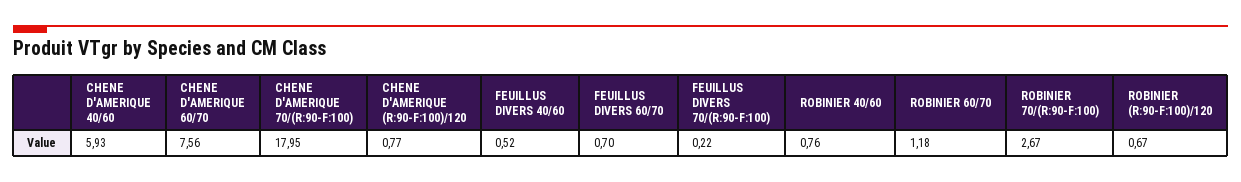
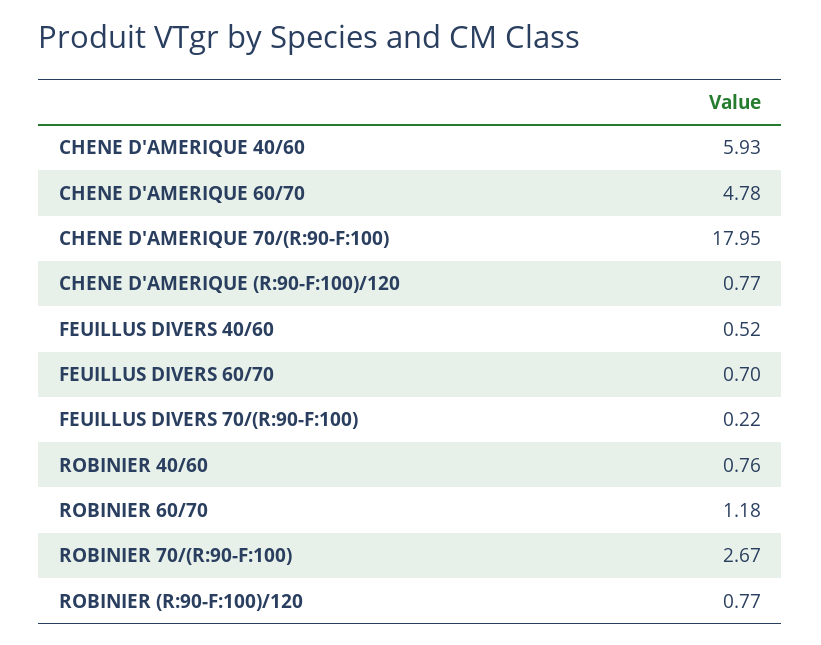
  {
    "CHENE D'AMERIQUE 40/60": 5.93,
-   "CHENE D'AMERIQUE 60/70": 7.56,
+   "CHENE D'AMERIQUE 60/70": 4.78,
    "CHENE D'AMERIQUE 70/(R:90-F:100)": 17.95,
    "CHENE D'AMERIQUE (R:90-F:100)/120": 0.77,
    "FEUILLUS DIVERS 40/60": 0.52,
    "FEUILLUS DIVERS 60/70": 0.7,
    "FEUILLUS DIVERS 70/(R:90-F:100)": 0.22,
    "ROBINIER 40/60": 0.76,
    "ROBINIER 60/70": 1.18,
    "ROBINIER 70/(R:90-F:100)": 2.67,
-   "ROBINIER (R:90-F:100)/120": 0.67
+   "ROBINIER (R:90-F:100)/120": 0.77
  }

